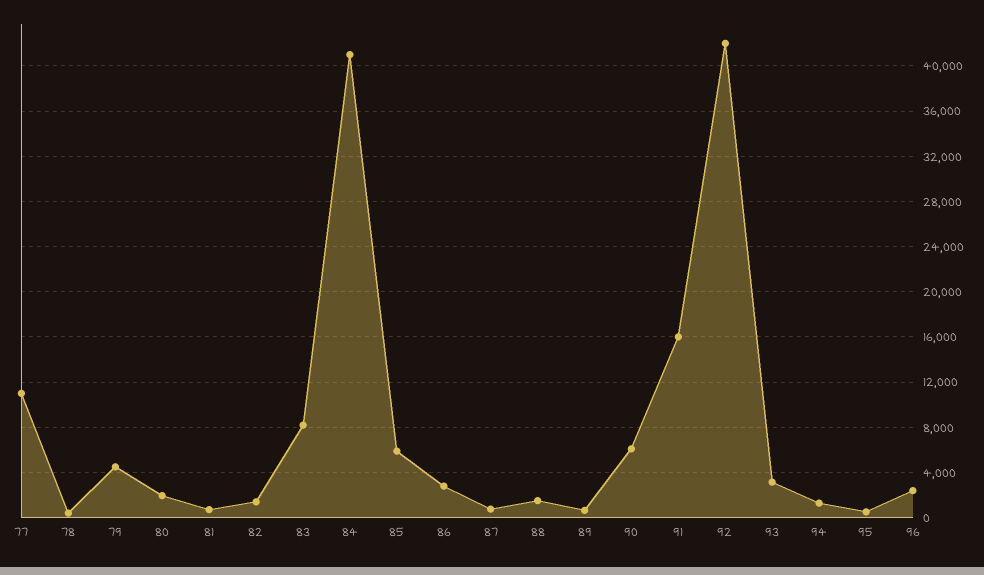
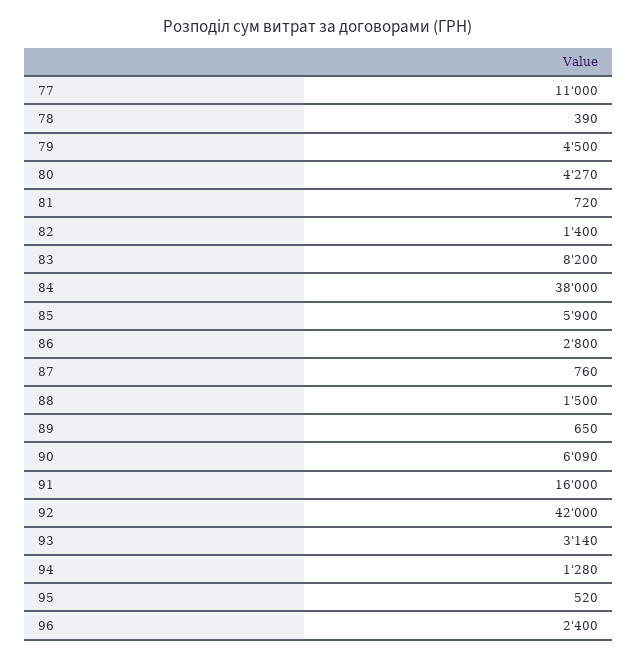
  {
    "77": 11000,
    "78": 390,
    "79": 4500,
-   "80": 2000,
+   "80": 4270,
    "81": 720,
    "82": 1400,
    "83": 8200,
-   "84": 41000,
+   "84": 38000,
    "85": 5900,
    "86": 2800,
    "87": 760,
    "88": 1500,
    "89": 650,
    "90": 6090,
    "91": 16000,
    "92": 42000,
    "93": 3140,
    "94": 1280,
    "95": 520,
    "96": 2400
  }

